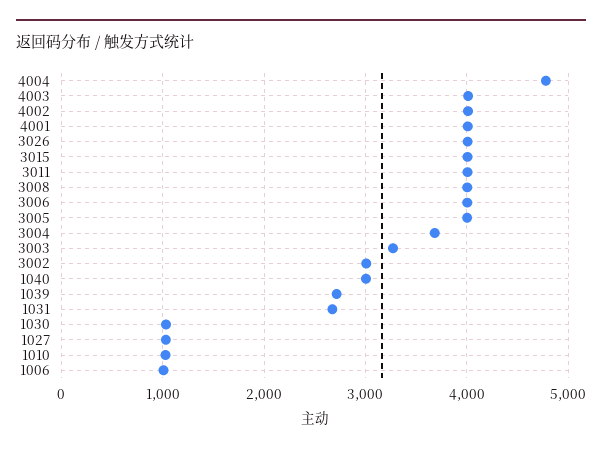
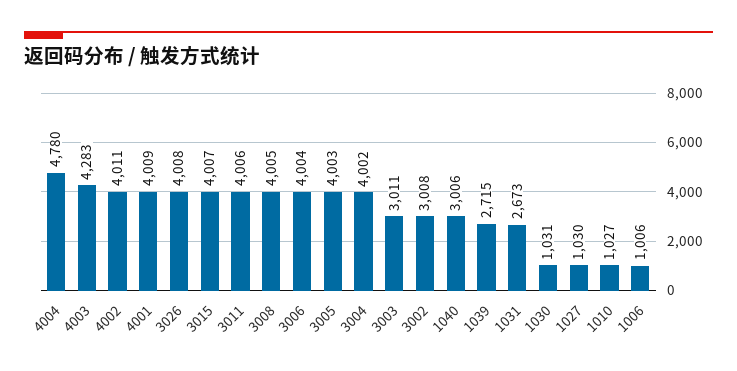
  {
    "4004": 4780,
-   "4003": 4000,
+   "4003": 4283,
    "4002": 4011,
    "4001": 4009,
    "3026": 4008,
    "3015": 4007,
    "3011": 4006,
    "3008": 4005,
    "3006": 4004,
    "3005": 4003,
-   "3004": 3700,
+   "3004": 4002,
-   "3003": 3300,
+   "3003": 3011,
    "3002": 3008,
    "1040": 3006,
    "1039": 2715,
    "1031": 2673,
    "1030": 1031,
    "1027": 1030,
    "1010": 1027,
    "1006": 1006
  }

